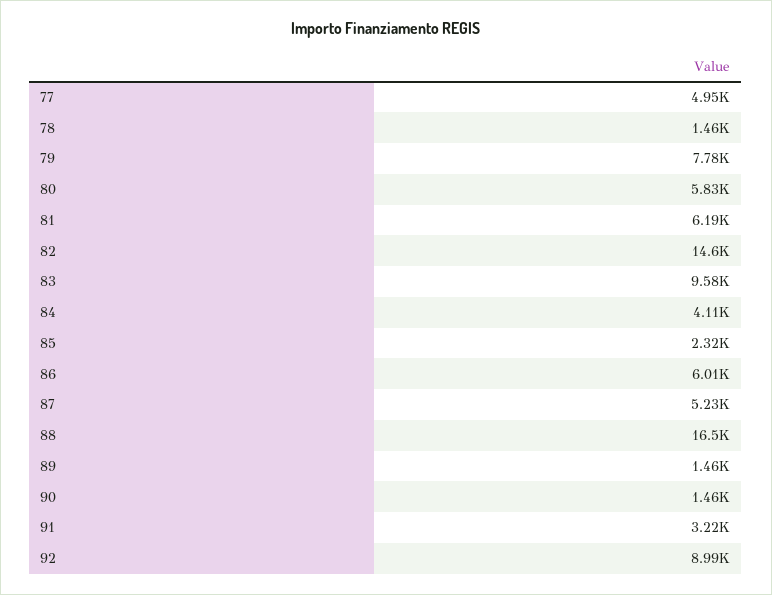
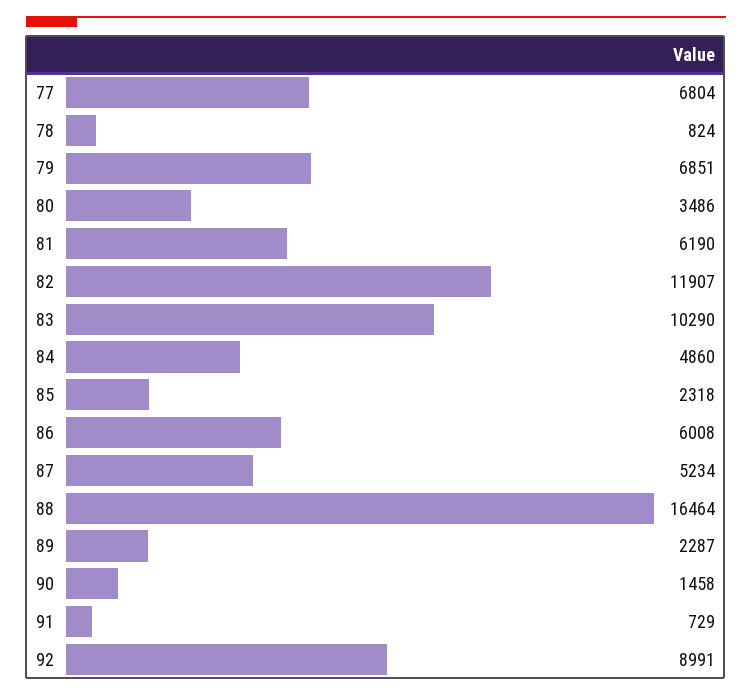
  {
-   "77": 4950,
+   "77": 6804,
-   "78": 1460,
+   "78": 824,
-   "79": 7780,
+   "79": 6851,
-   "80": 5830,
+   "80": 3486,
    "81": 6190,
-   "82": 14600,
+   "82": 11907,
-   "83": 9580,
+   "83": 10290,
-   "84": 4110,
+   "84": 4860,
    "85": 2318,
    "86": 6008,
    "87": 5234,
    "88": 16464,
-   "89": 1460,
+   "89": 2287,
    "90": 1458,
-   "91": 3220,
+   "91": 729,
    "92": 8991
  }

